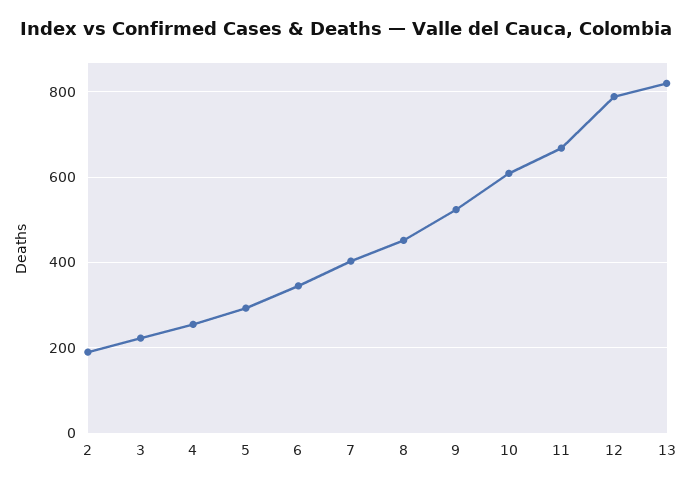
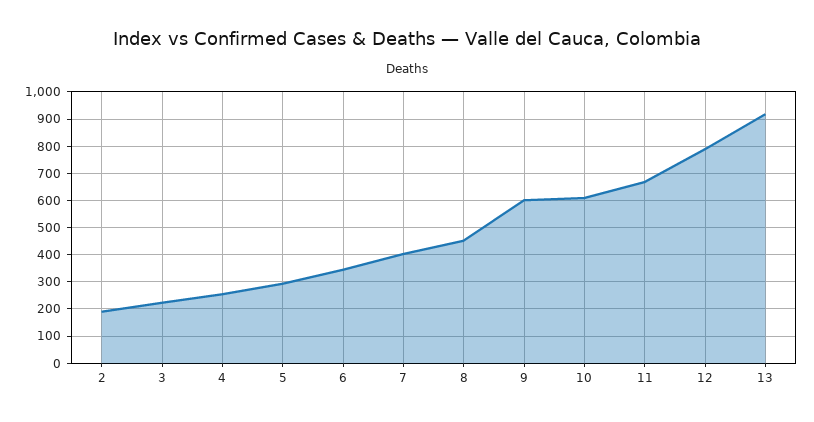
  {
    "2": 200,
    "3": 220,
    "4": 260,
    "5": 300,
    "6": 340,
    "7": 400,
    "8": 460,
-   "9": 520,
+   "9": 600,
    "10": 600,
    "11": 660,
    "12": 780,
-   "13": 820
+   "13": 925
  }

